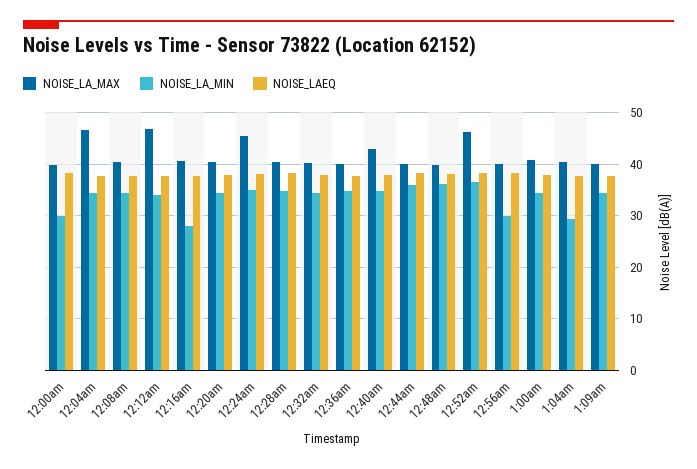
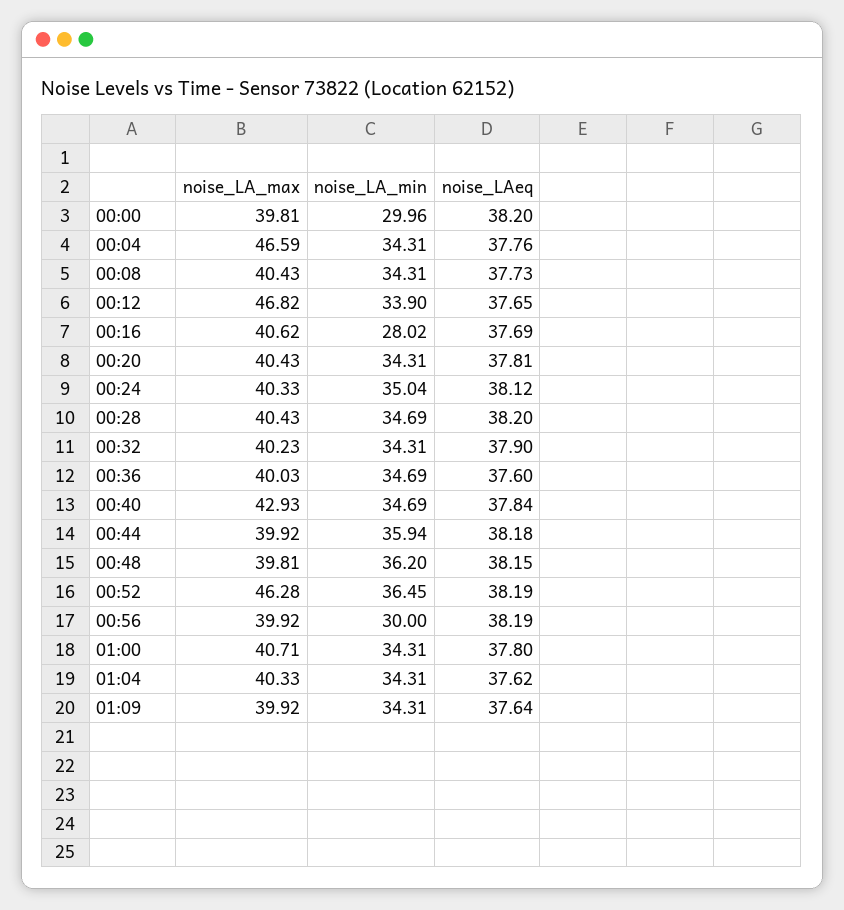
  {
    "NOISE_LA_MAX": {
      "12:00am": 39.81,
      "12:04am": 46.59,
      "12:08am": 40.43,
      "12:12am": 46.82,
      "12:16am": 40.62,
      "12:20am": 40.43,
-     "12:24am": 46,
+     "12:24am": 40.33,
      "12:28am": 40.43,
      "12:32am": 40.23,
      "12:36am": 40.03,
      "12:40am": 42.93,
      "12:44am": 39.92,
      "12:48am": 39.81,
      "12:52am": 46.28,
      "12:56am": 39.92,
      "1:00am": 40.71,
      "1:04am": 40.33,
      "1:09am": 39.92
    },
    "NOISE_LA_MIN": {
      "12:00am": 29.96,
      "12:04am": 34.31,
      "12:08am": 34.31,
      "12:12am": 33.9,
      "12:16am": 28.02,
      "12:20am": 34.31,
      "12:24am": 35.04,
      "12:28am": 34.69,
      "12:32am": 34.31,
      "12:36am": 34.69,
      "12:40am": 34.69,
      "12:44am": 35.94,
      "12:48am": 36.2,
      "12:52am": 36.45,
      "12:56am": 30,
      "1:00am": 34.31,
-     "1:04am": 30,
+     "1:04am": 34.31,
      "1:09am": 34.31
    },
    "NOISE_LAEQ": {
      "12:00am": 38.2,
      "12:04am": 37.76,
      "12:08am": 37.73,
      "12:12am": 37.65,
      "12:16am": 37.69,
      "12:20am": 37.81,
      "12:24am": 38.12,
      "12:28am": 38.2,
      "12:32am": 37.9,
      "12:36am": 37.6,
      "12:40am": 37.84,
      "12:44am": 38.18,
      "12:48am": 38.15,
      "12:52am": 38.19,
      "12:56am": 38.19,
      "1:00am": 37.8,
      "1:04am": 37.62,
      "1:09am": 37.64
    }
  }

